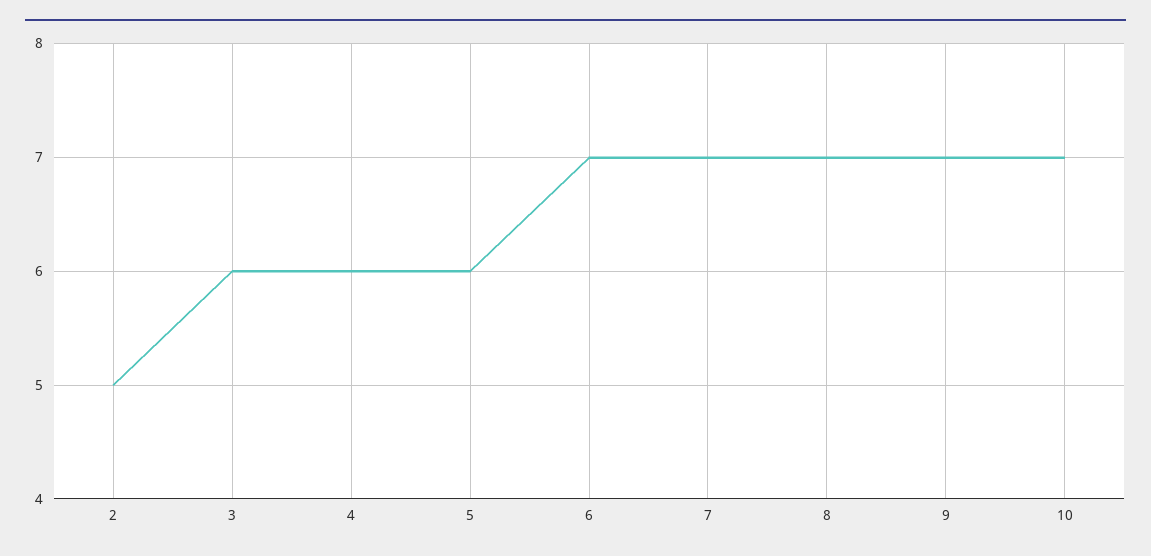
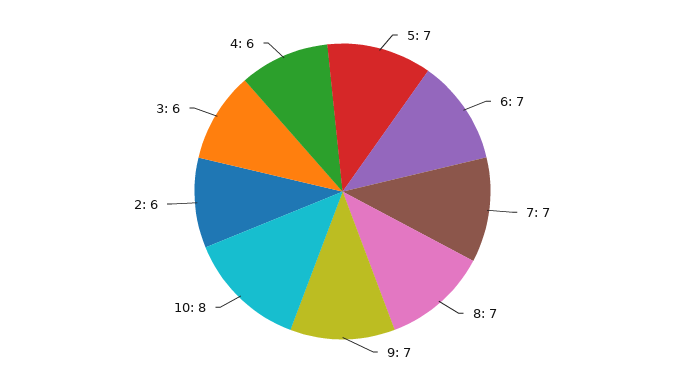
  {
-   "2": 5,
+   "2": 6,
    "3": 6,
    "4": 6,
-   "5": 6,
+   "5": 7,
    "6": 7,
    "7": 7,
    "8": 7,
    "9": 7,
-   "10": 7
+   "10": 8
  }

